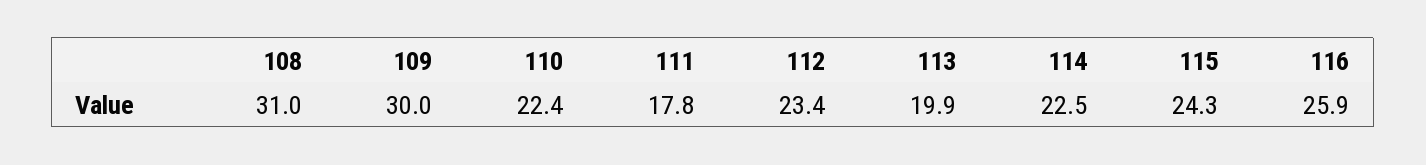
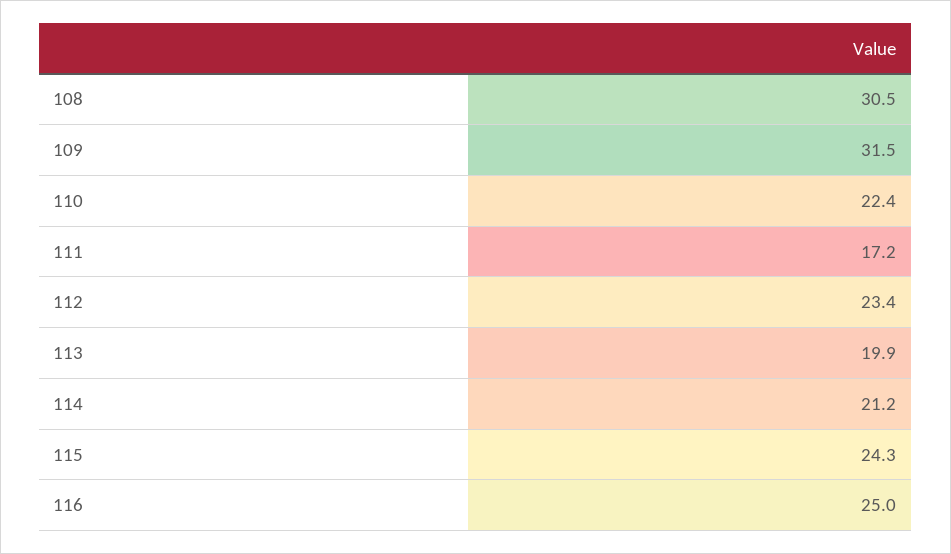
  {
-   "108": 31,
+   "108": 30.5,
-   "109": 30,
+   "109": 31.5,
    "110": 22.4,
-   "111": 17.8,
+   "111": 17.2,
    "112": 23.4,
    "113": 19.9,
-   "114": 22.5,
+   "114": 21.2,
    "115": 24.3,
-   "116": 25.9
+   "116": 25
  }

